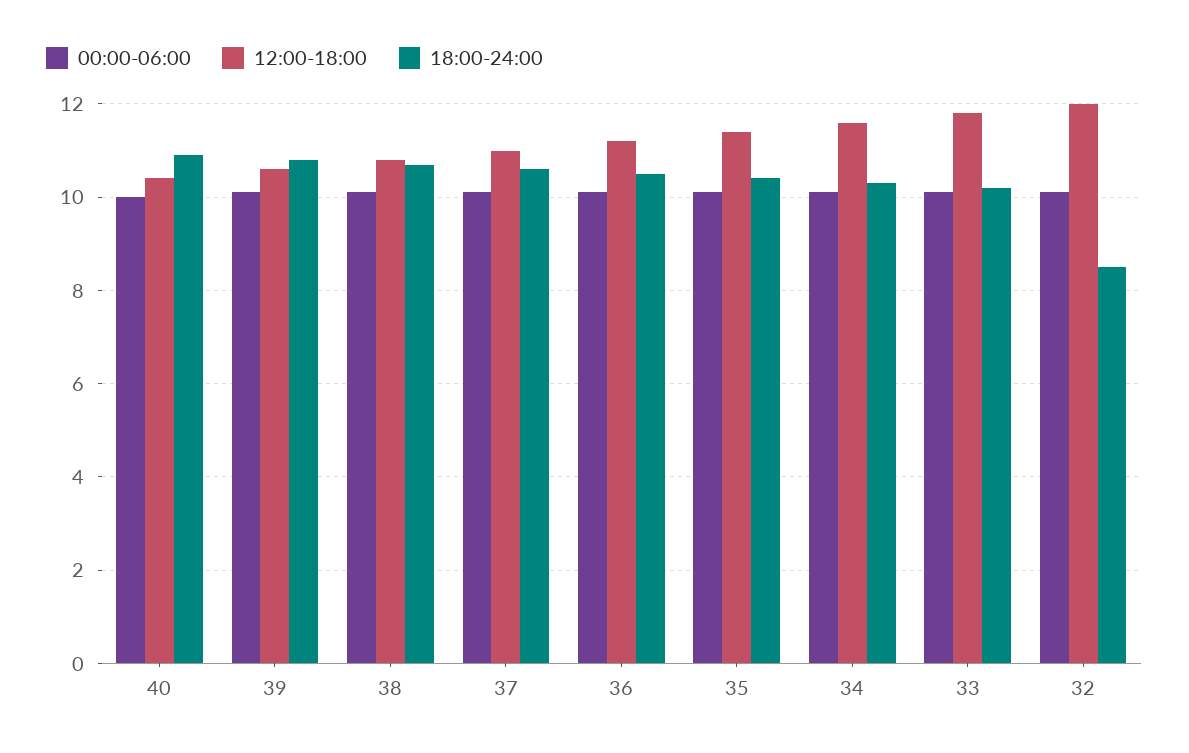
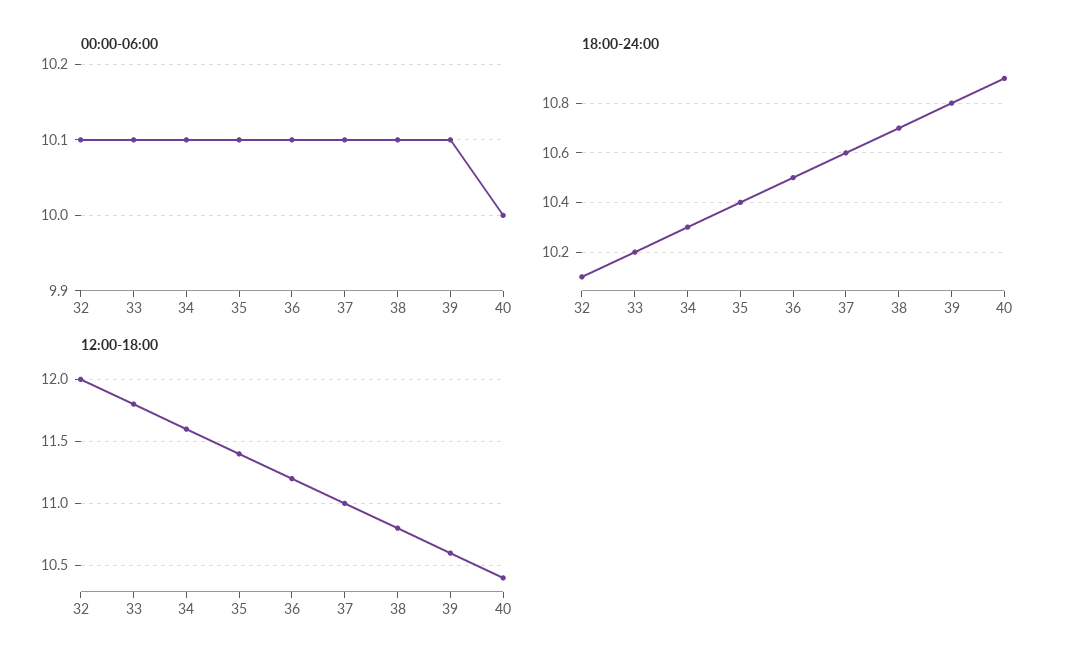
  {
    "00:00-06:00": {
      "40": 10,
      "39": 10.1,
      "38": 10.1,
      "37": 10.1,
      "36": 10.1,
      "35": 10.1,
      "34": 10.1,
      "33": 10.1,
      "32": 10.1
    },
    "12:00-18:00": {
      "40": 10.4,
      "39": 10.6,
      "38": 10.8,
      "37": 11,
      "36": 11.2,
      "35": 11.4,
      "34": 11.6,
      "33": 11.8,
      "32": 12
    },
    "18:00-24:00": {
      "40": 10.9,
      "39": 10.8,
      "38": 10.7,
      "37": 10.6,
      "36": 10.5,
      "35": 10.4,
      "34": 10.3,
      "33": 10.2,
-     "32": 8.5
+     "32": 10.1
    }
  }

